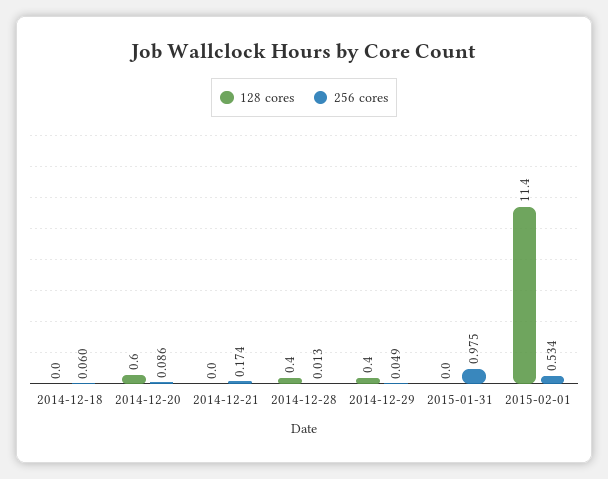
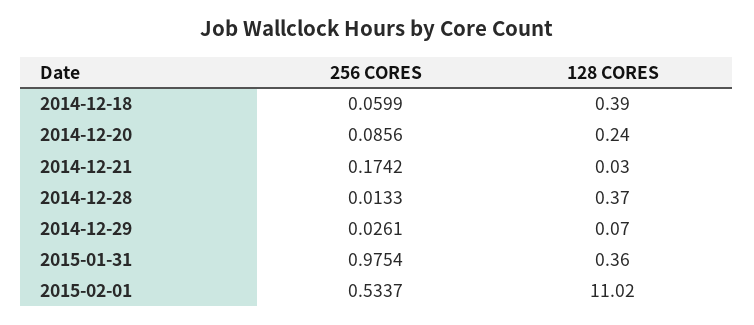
  {
    "128 cores": {
-     "2014-12-18": 0,
+     "2014-12-18": 0.39,
-     "2014-12-20": 0.6,
+     "2014-12-20": 0.24,
      "2014-12-21": 0.03,
      "2014-12-28": 0.37,
-     "2014-12-29": 0.4,
+     "2014-12-29": 0.07,
-     "2015-01-31": 0,
+     "2015-01-31": 0.36,
-     "2015-02-01": 11.4
+     "2015-02-01": 11.02
    },
    "256 cores": {
      "2014-12-18": 0.0599,
      "2014-12-20": 0.0856,
      "2014-12-21": 0.1742,
      "2014-12-28": 0.0133,
-     "2014-12-29": 0.049,
+     "2014-12-29": 0.0261,
      "2015-01-31": 0.9754,
      "2015-02-01": 0.5337
    }
  }

